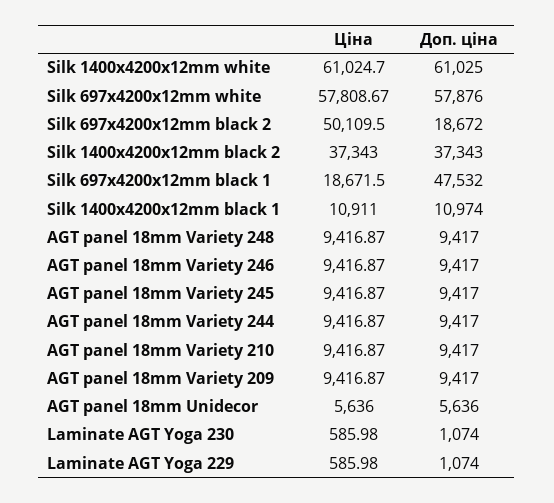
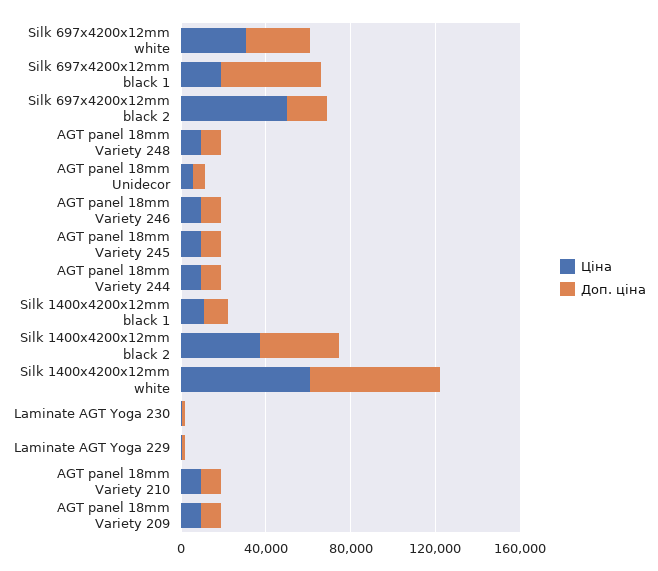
  {
    "Ціна": {
      "Silk 1400x4200x12mm white": 61024.7,
-     "Silk 697x4200x12mm white": 57808.67,
+     "Silk 697x4200x12mm white": 30000,
      "Silk 697x4200x12mm black 2": 50109.5,
      "Silk 1400x4200x12mm black 2": 37343,
      "Silk 697x4200x12mm black 1": 18671.5,
      "Silk 1400x4200x12mm black 1": 10911,
      "AGT panel 18mm Variety 248": 9416.87,
      "AGT panel 18mm Variety 246": 9416.87,
      "AGT panel 18mm Variety 245": 9416.87,
      "AGT panel 18mm Variety 244": 9416.87,
      "AGT panel 18mm Variety 210": 9416.87,
      "AGT panel 18mm Variety 209": 9416.87,
      "AGT panel 18mm Unidecor": 5636,
      "Laminate AGT Yoga 230": 585.98,
      "Laminate AGT Yoga 229": 585.98
    },
    "Доп. ціна": {
      "Silk 1400x4200x12mm white": 61025,
-     "Silk 697x4200x12mm white": 57876,
+     "Silk 697x4200x12mm white": 30000,
      "Silk 697x4200x12mm black 2": 18672,
      "Silk 1400x4200x12mm black 2": 37343,
      "Silk 697x4200x12mm black 1": 47532,
      "Silk 1400x4200x12mm black 1": 10974,
      "AGT panel 18mm Variety 248": 9417,
      "AGT panel 18mm Variety 246": 9417,
      "AGT panel 18mm Variety 245": 9417,
      "AGT panel 18mm Variety 244": 9417,
      "AGT panel 18mm Variety 210": 9417,
      "AGT panel 18mm Variety 209": 9417,
      "AGT panel 18mm Unidecor": 5636,
      "Laminate AGT Yoga 230": 1074,
      "Laminate AGT Yoga 229": 1074
    }
  }

